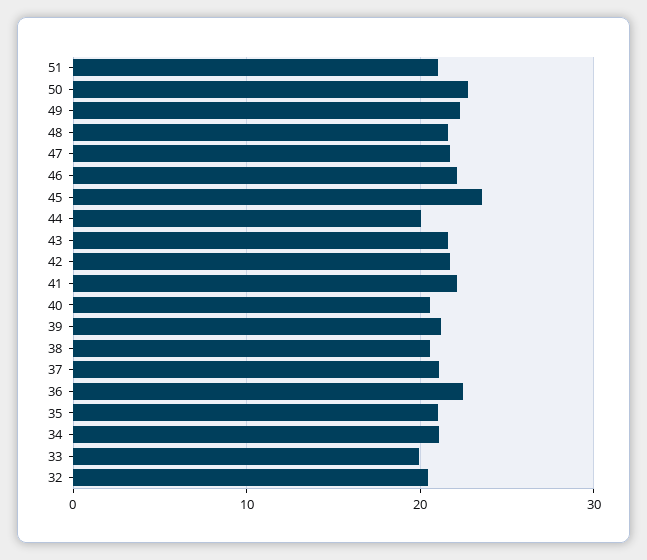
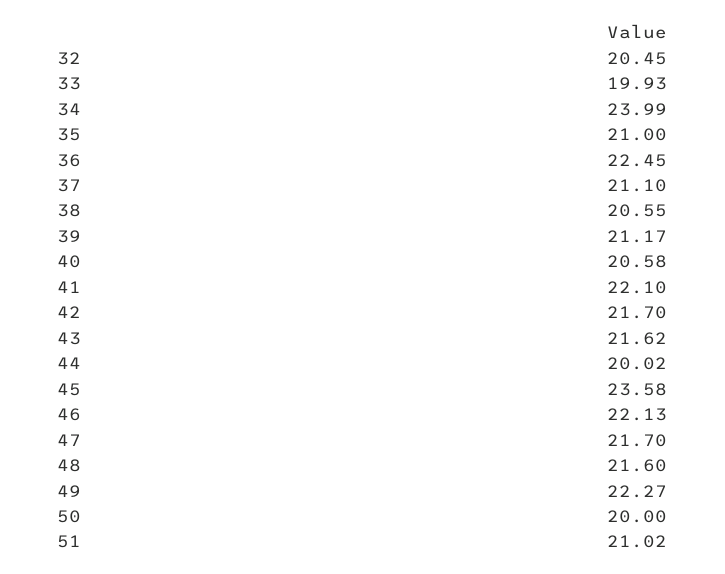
  {
    "51": 21.02,
-   "50": 23,
+   "50": 20,
    "49": 22.27,
    "48": 21.6,
    "47": 21.7,
    "46": 22.13,
    "45": 23.58,
    "44": 20.02,
    "43": 21.62,
    "42": 21.7,
    "41": 22.1,
    "40": 20.58,
    "39": 21.17,
    "38": 20.55,
    "37": 21.1,
    "36": 22.45,
    "35": 21,
-   "34": 21,
+   "34": 23.99,
    "33": 19.93,
    "32": 20.45
  }

